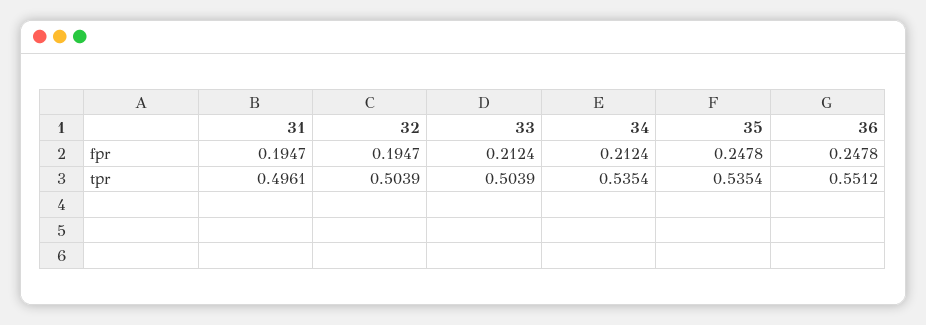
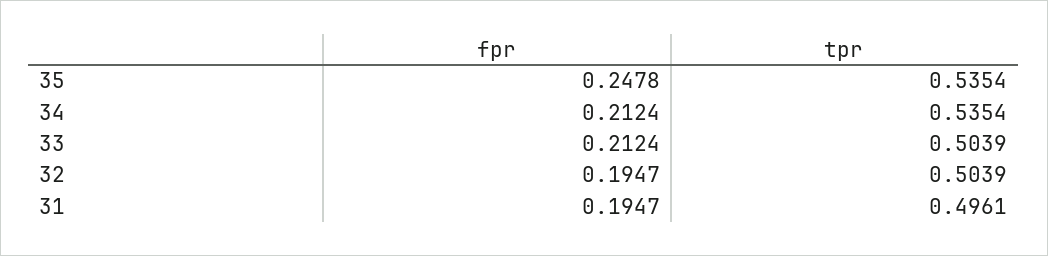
  {
    "31": {
      "fpr": 0.1947,
      "tpr": 0.4961
    },
    "32": {
      "fpr": 0.1947,
      "tpr": 0.5039
    },
    "33": {
      "fpr": 0.2124,
      "tpr": 0.5039
    },
    "34": {
      "fpr": 0.2124,
      "tpr": 0.5354
    },
    "35": {
      "fpr": 0.2478,
      "tpr": 0.5354
-   },
+   }
-   "36": {
-     "fpr": 0.2478,
-     "tpr": 0.5512
-   }
  }

